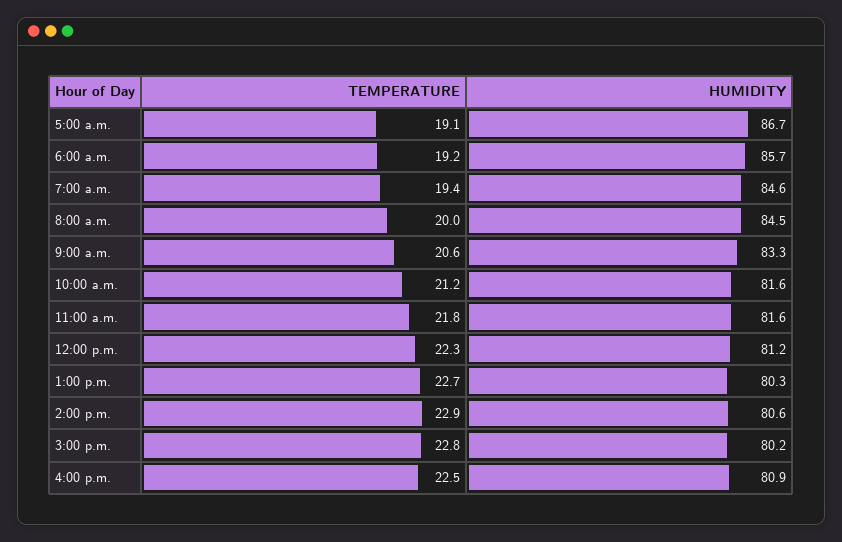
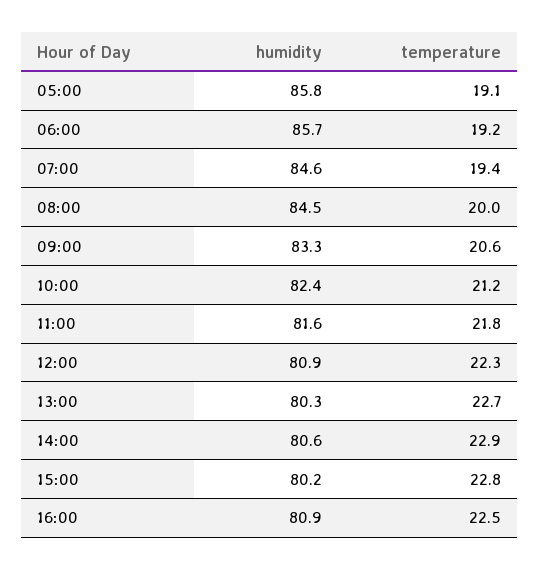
  {
    "TEMPERATURE": {
      "5:00 a.m.": 19.1,
      "6:00 a.m.": 19.2,
      "7:00 a.m.": 19.4,
      "8:00 a.m.": 20,
      "9:00 a.m.": 20.6,
      "10:00 a.m.": 21.2,
      "11:00 a.m.": 21.8,
      "12:00 p.m.": 22.3,
      "1:00 p.m.": 22.7,
      "2:00 p.m.": 22.9,
      "3:00 p.m.": 22.8,
      "4:00 p.m.": 22.5
    },
    "HUMIDITY": {
-     "5:00 a.m.": 86.7,
+     "5:00 a.m.": 85.8,
      "6:00 a.m.": 85.7,
      "7:00 a.m.": 84.6,
      "8:00 a.m.": 84.5,
      "9:00 a.m.": 83.3,
-     "10:00 a.m.": 81.6,
+     "10:00 a.m.": 82.4,
      "11:00 a.m.": 81.6,
-     "12:00 p.m.": 81.2,
+     "12:00 p.m.": 80.9,
      "1:00 p.m.": 80.3,
      "2:00 p.m.": 80.6,
      "3:00 p.m.": 80.2,
      "4:00 p.m.": 80.9
    }
  }

